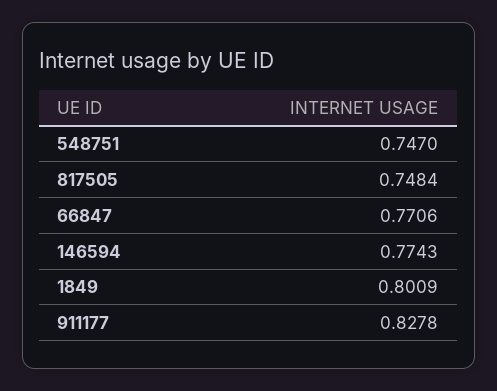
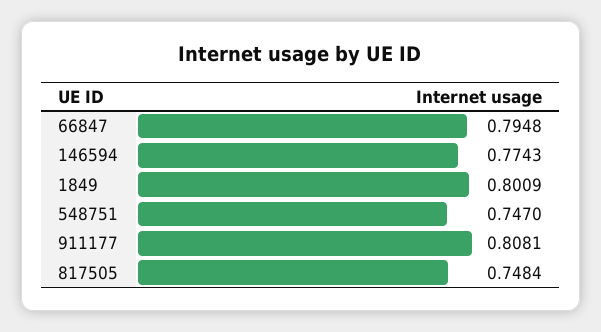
  {
    "548751": 0.747,
    "817505": 0.7484,
-   "66847": 0.7706,
+   "66847": 0.7948,
    "146594": 0.7743,
    "1849": 0.8009,
-   "911177": 0.8278
+   "911177": 0.8081
  }

